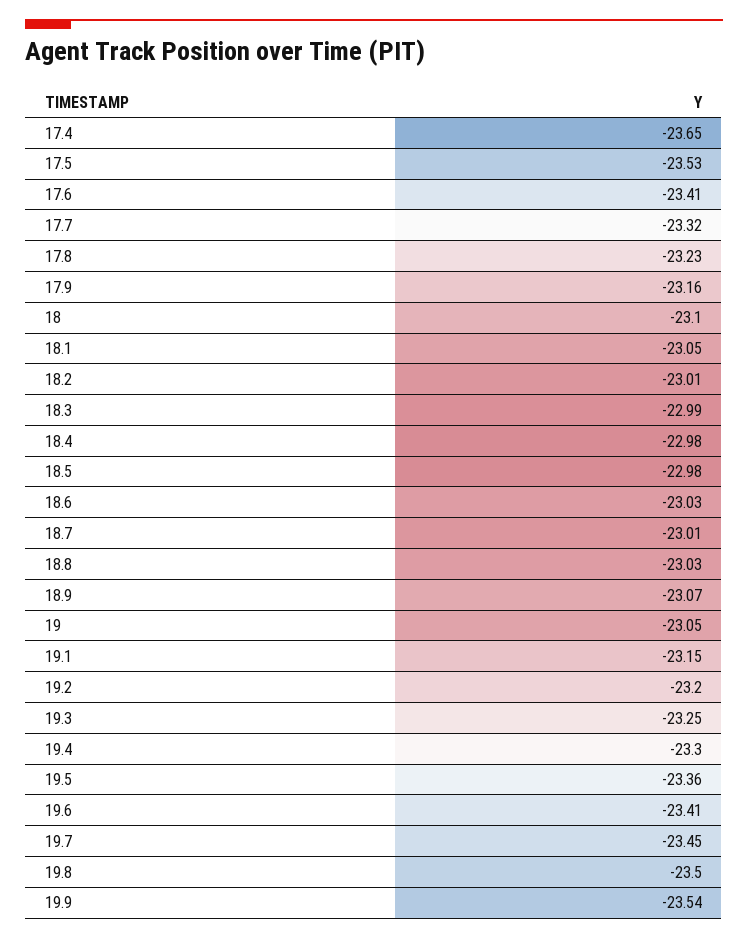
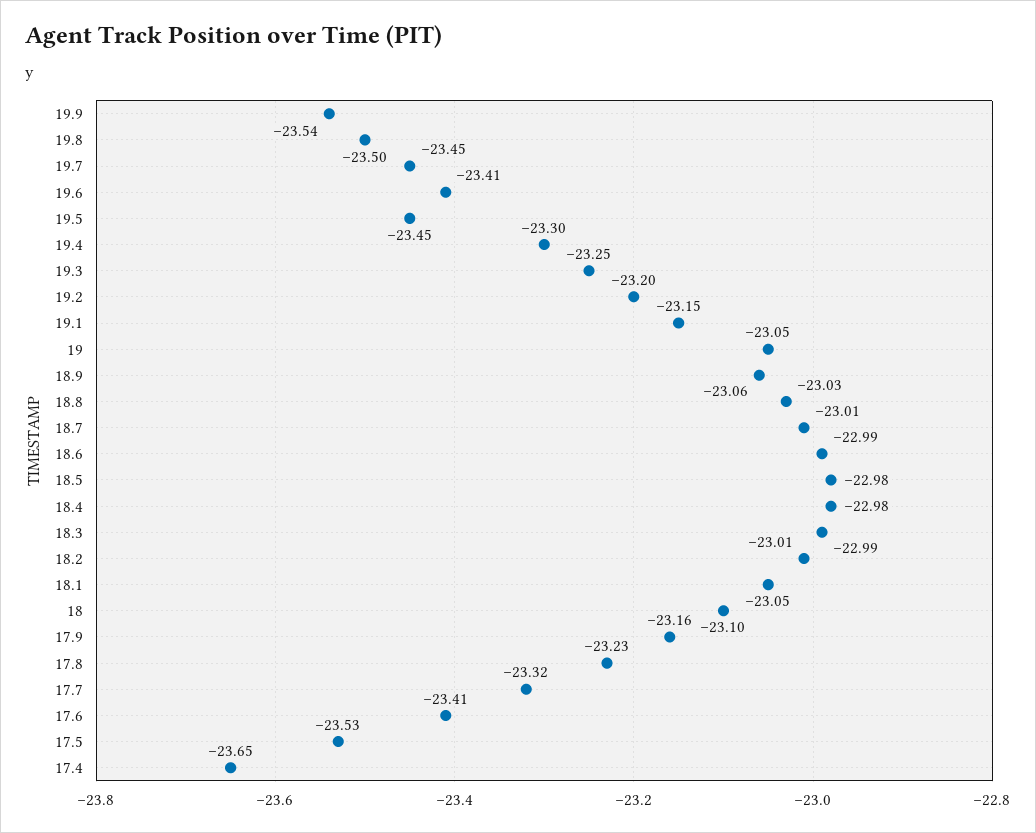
  {
    "17.4": -23.65,
    "17.5": -23.53,
    "17.6": -23.41,
    "17.7": -23.32,
    "17.8": -23.23,
    "17.9": -23.16,
    "18": -23.1,
    "18.1": -23.05,
    "18.2": -23.01,
    "18.3": -22.99,
    "18.4": -22.98,
    "18.5": -22.98,
-   "18.6": -23.03,
+   "18.6": -22.99,
    "18.7": -23.01,
    "18.8": -23.03,
-   "18.9": -23.07,
+   "18.9": -23.06,
    "19": -23.05,
    "19.1": -23.15,
    "19.2": -23.2,
    "19.3": -23.25,
    "19.4": -23.3,
-   "19.5": -23.36,
+   "19.5": -23.45,
    "19.6": -23.41,
    "19.7": -23.45,
    "19.8": -23.5,
    "19.9": -23.54
  }

